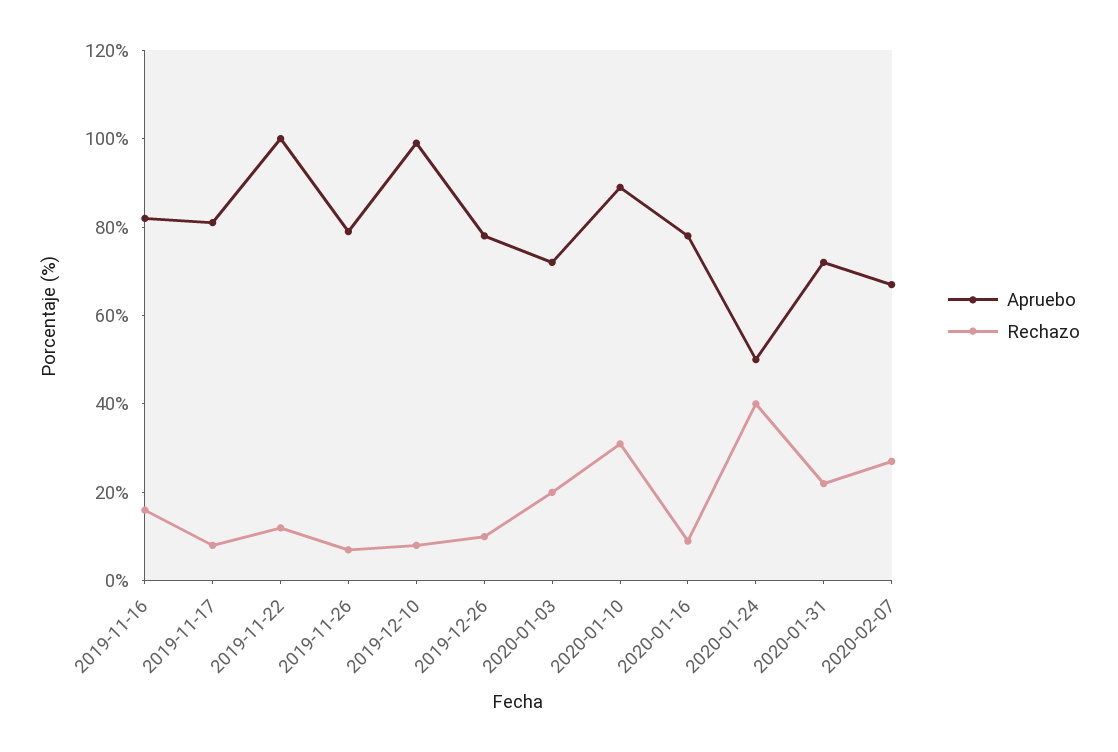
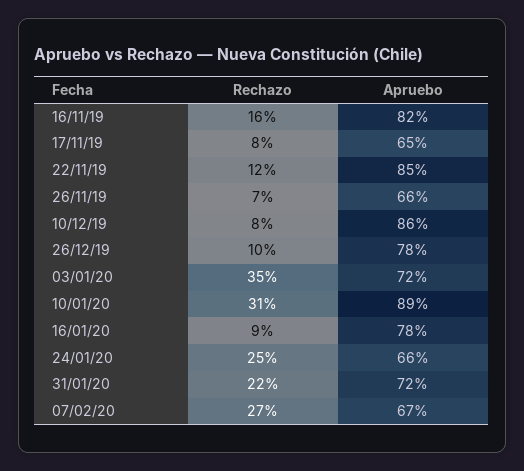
  {
    "Apruebo": {
      "2019-11-16": 82,
-     "2019-11-17": 80,
+     "2019-11-17": 65,
-     "2019-11-22": 100,
+     "2019-11-22": 85,
-     "2019-11-26": 80,
+     "2019-11-26": 66,
-     "2019-12-10": 100,
+     "2019-12-10": 86,
      "2019-12-26": 78,
      "2020-01-03": 72,
      "2020-01-10": 89,
      "2020-01-16": 78,
-     "2020-01-24": 50,
+     "2020-01-24": 66,
      "2020-01-31": 72,
      "2020-02-07": 67
    },
    "Rechazo": {
      "2019-11-16": 16,
      "2019-11-17": 8,
      "2019-11-22": 12,
      "2019-11-26": 7,
      "2019-12-10": 8,
      "2019-12-26": 10,
-     "2020-01-03": 20,
+     "2020-01-03": 35,
      "2020-01-10": 31,
      "2020-01-16": 9,
-     "2020-01-24": 40,
+     "2020-01-24": 25,
      "2020-01-31": 22,
      "2020-02-07": 27
    }
  }

